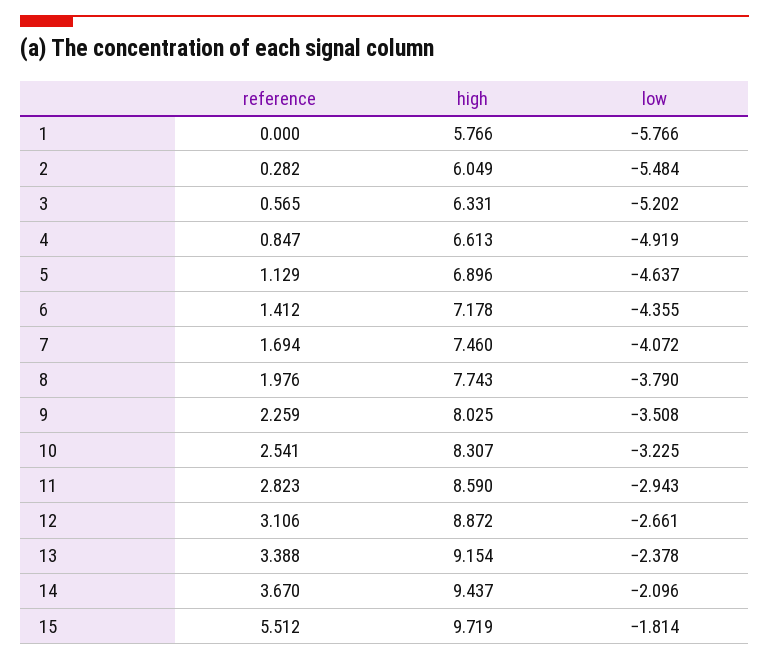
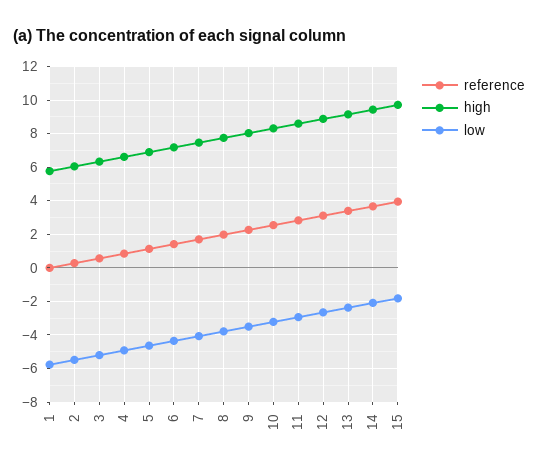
  {
    "reference": {
      "1": 0,
      "2": 0.282,
      "3": 0.565,
      "4": 0.847,
      "5": 1.129,
      "6": 1.412,
      "7": 1.694,
      "8": 1.976,
      "9": 2.259,
      "10": 2.541,
      "11": 2.823,
      "12": 3.106,
      "13": 3.388,
      "14": 3.67,
-     "15": 5.512
+     "15": 4
    },
    "high": {
      "1": 5.766,
      "2": 6.049,
      "3": 6.331,
      "4": 6.613,
      "5": 6.896,
      "6": 7.178,
      "7": 7.46,
      "8": 7.743,
      "9": 8.025,
      "10": 8.307,
      "11": 8.59,
      "12": 8.872,
      "13": 9.154,
      "14": 9.437,
      "15": 9.719
    },
    "low": {
      "1": -5.766,
      "2": -5.484,
      "3": -5.202,
      "4": -4.919,
      "5": -4.637,
      "6": -4.355,
      "7": -4.072,
      "8": -3.79,
      "9": -3.508,
      "10": -3.225,
      "11": -2.943,
      "12": -2.661,
      "13": -2.378,
      "14": -2.096,
      "15": -1.814
    }
  }

